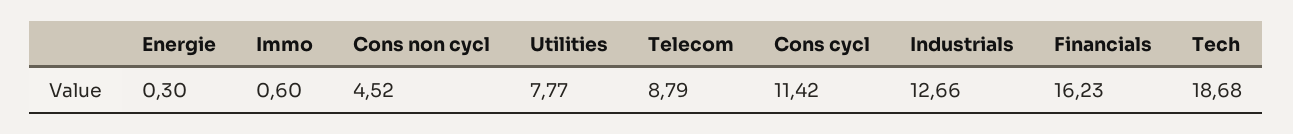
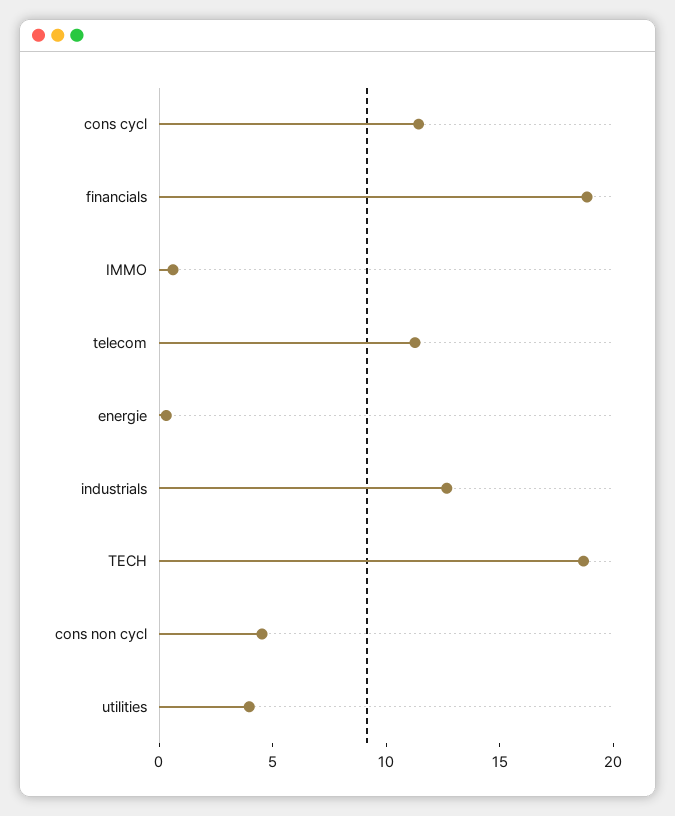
  {
    "Energie": 0.3,
    "Immo": 0.6,
    "Cons non cycl": 4.52,
-   "Utilities": 7.77,
+   "Utilities": 4,
-   "Telecom": 8.79,
+   "Telecom": 11,
    "Cons cycl": 11.42,
    "Industrials": 12.66,
-   "Financials": 16.23,
+   "Financials": 19,
    "Tech": 18.68
  }

